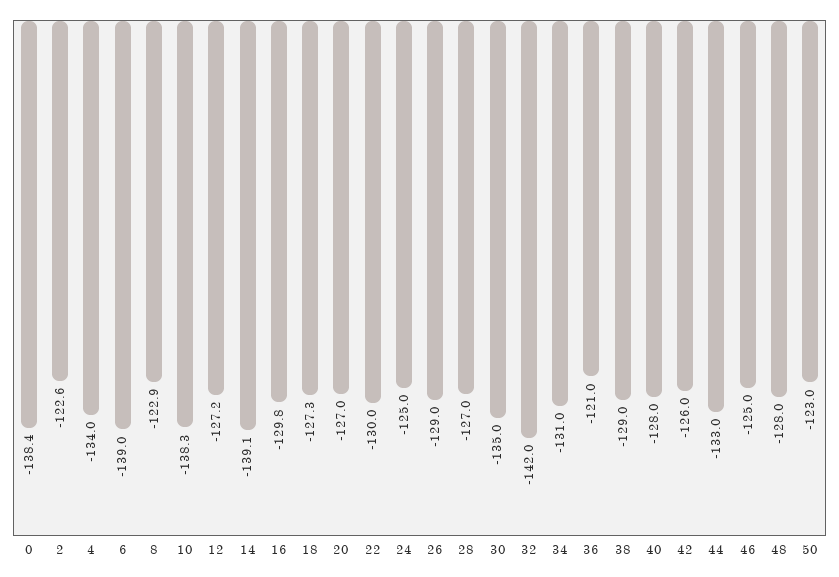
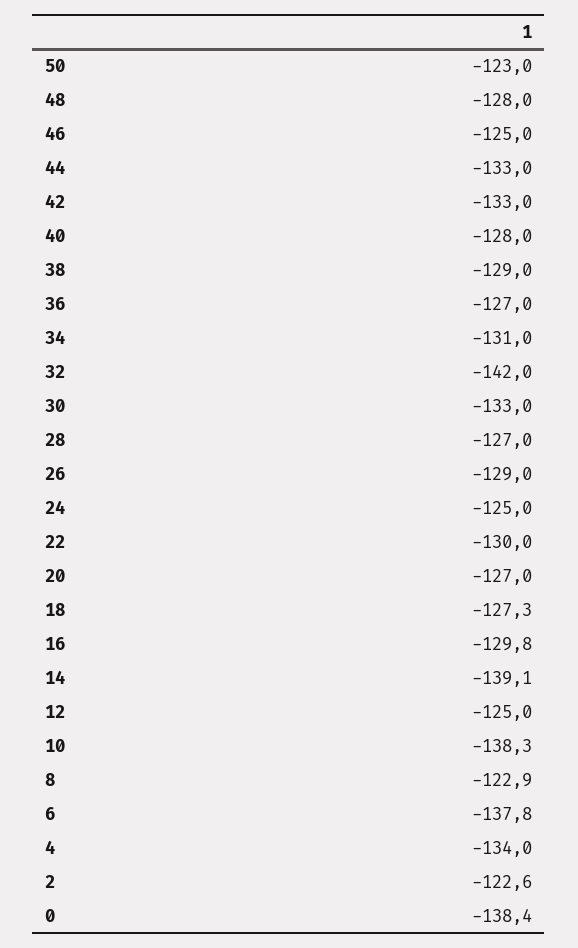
  {
    "0": -138.4,
    "2": -122.6,
    "4": -134,
-   "6": -139,
+   "6": -137.8,
    "8": -122.9,
    "10": -138.3,
-   "12": -127.2,
+   "12": -125,
    "14": -139.1,
    "16": -129.8,
    "18": -127.3,
    "20": -127,
    "22": -130,
    "24": -125,
    "26": -129,
    "28": -127,
-   "30": -135,
+   "30": -133,
    "32": -142,
    "34": -131,
-   "36": -121,
+   "36": -127,
    "38": -129,
    "40": -128,
-   "42": -126,
+   "42": -133,
    "44": -133,
    "46": -125,
    "48": -128,
    "50": -123
  }

